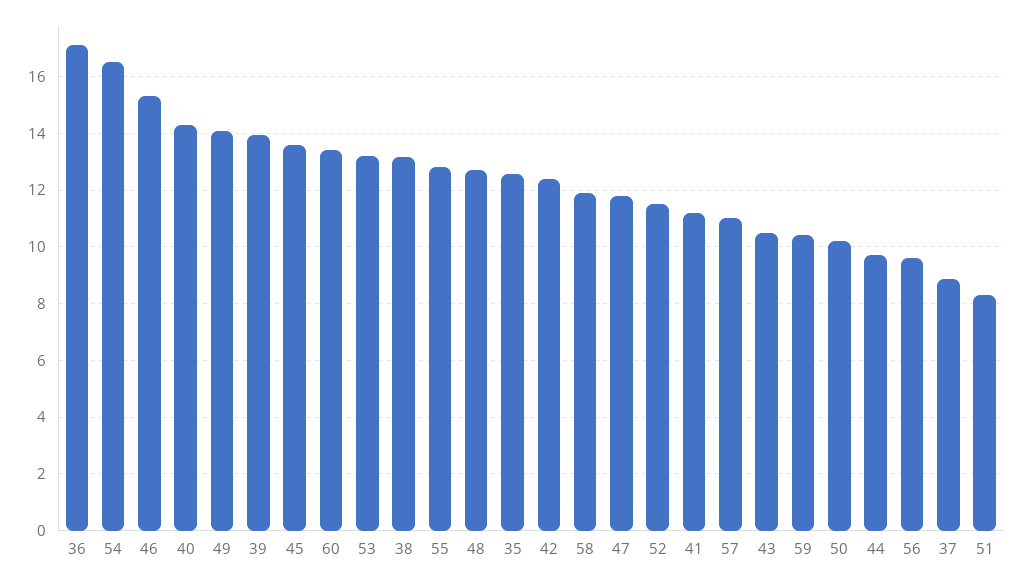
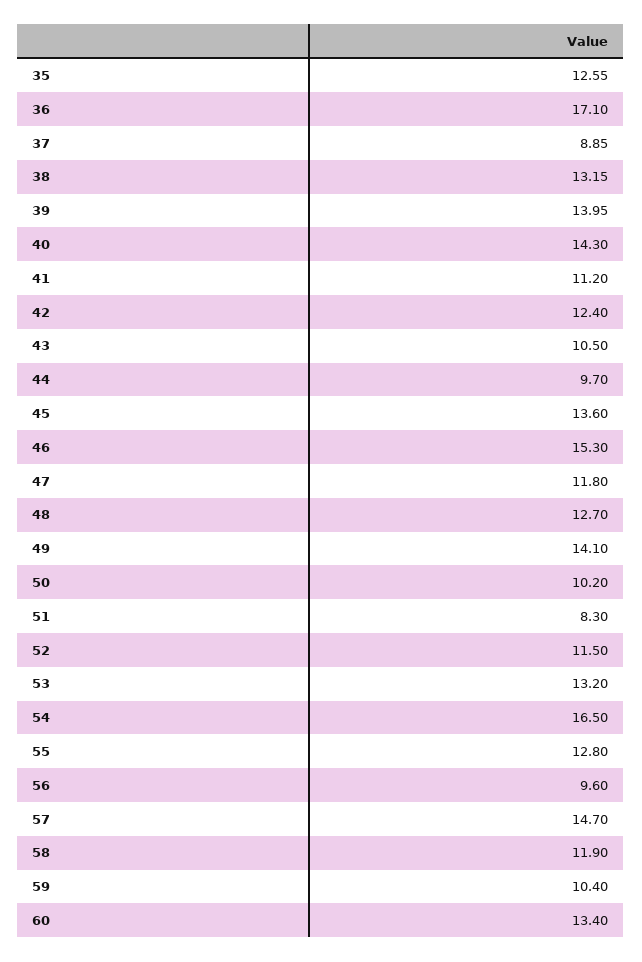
  {
    "36": 17.1,
    "54": 16.5,
    "46": 15.3,
    "40": 14.3,
    "49": 14.1,
    "39": 13.95,
    "45": 13.6,
    "60": 13.4,
    "53": 13.2,
    "38": 13.15,
    "55": 12.8,
    "48": 12.7,
    "35": 12.55,
    "42": 12.4,
    "58": 11.9,
    "47": 11.8,
    "52": 11.5,
    "41": 11.2,
-   "57": 11,
+   "57": 14.7,
    "43": 10.5,
    "59": 10.4,
    "50": 10.2,
    "44": 9.7,
    "56": 9.6,
    "37": 8.85,
    "51": 8.3
  }

